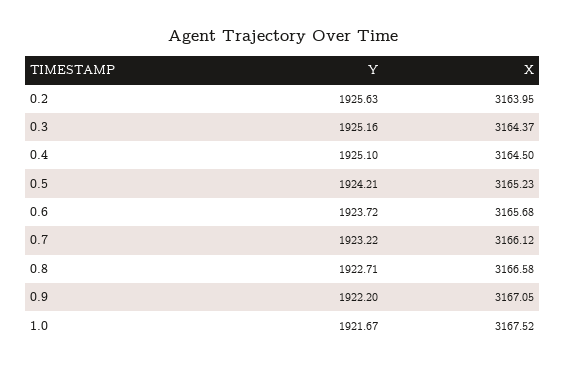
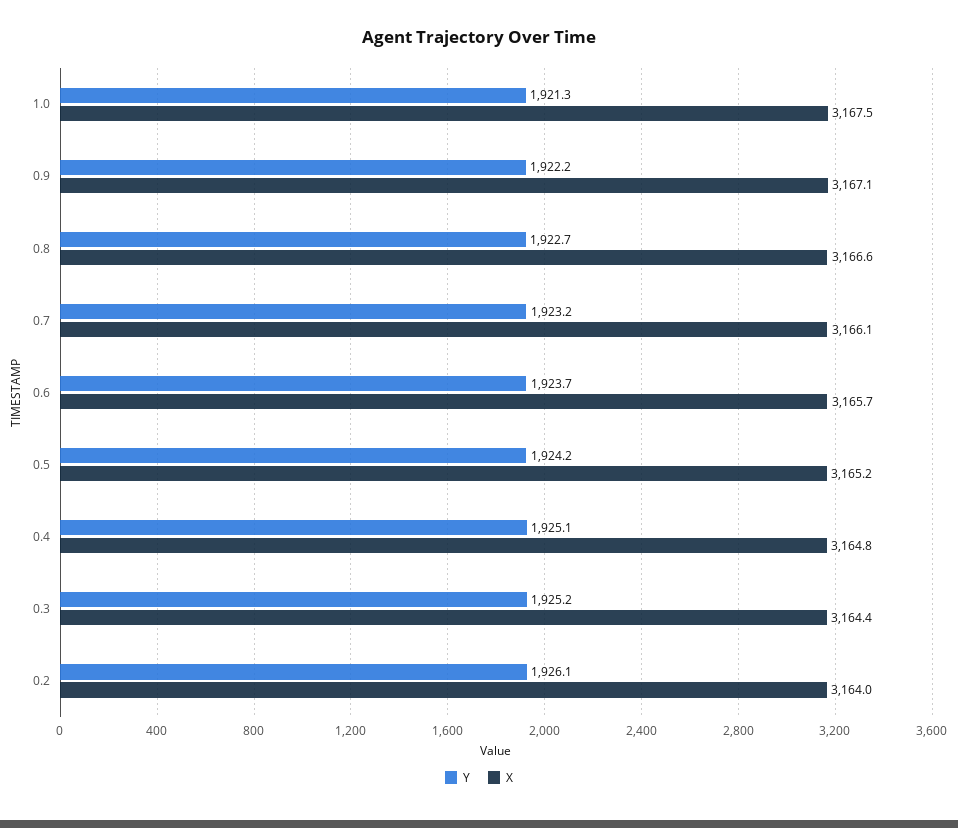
  {
    "Y": {
-     "0.2": 1925.63,
+     "0.2": 1926.1,
      "0.3": 1925.16,
      "0.4": 1925.1,
      "0.5": 1924.21,
      "0.6": 1923.72,
      "0.7": 1923.22,
      "0.8": 1922.71,
      "0.9": 1922.2,
-     "1.0": 1921.67
+     "1.0": 1921.3
    },
    "X": {
      "0.2": 3163.95,
      "0.3": 3164.37,
-     "0.4": 3164.5,
+     "0.4": 3164.8,
      "0.5": 3165.23,
      "0.6": 3165.68,
      "0.7": 3166.12,
      "0.8": 3166.58,
      "0.9": 3167.05,
      "1.0": 3167.52
    }
  }

